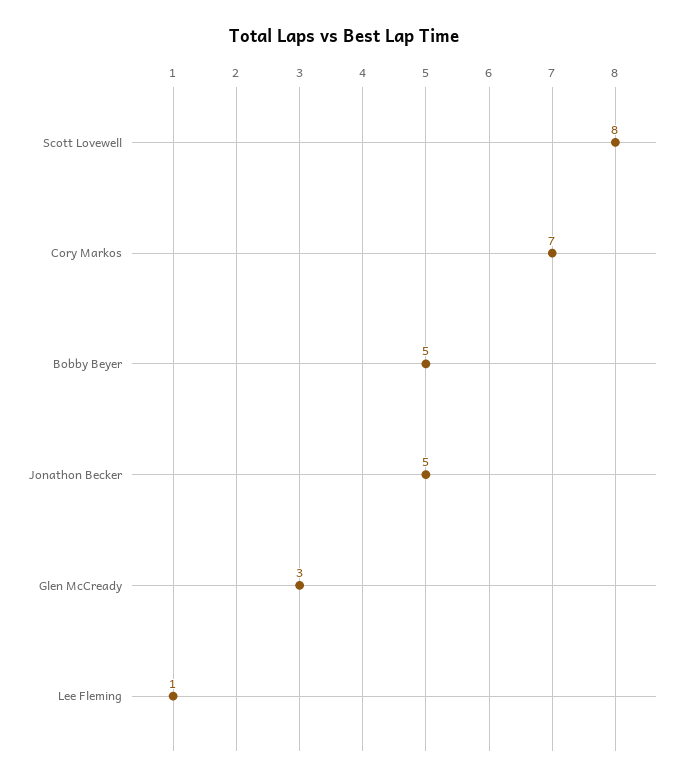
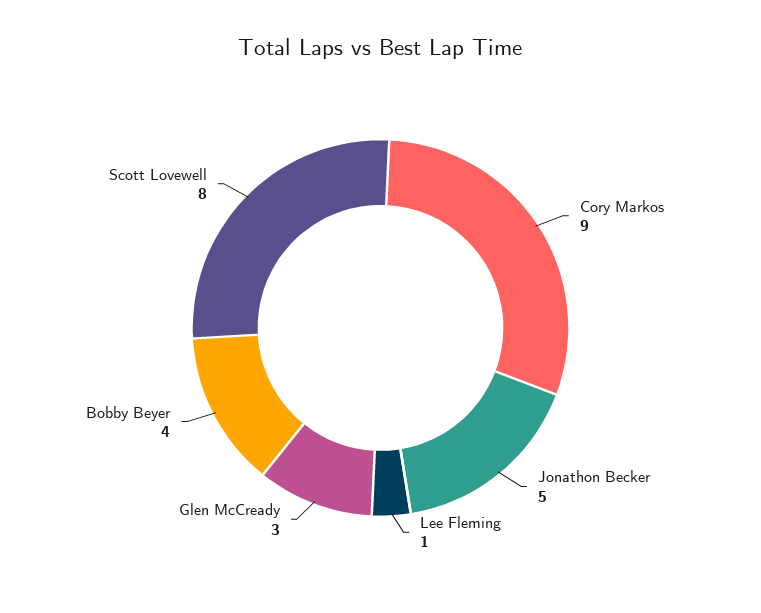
  {
    "Scott Lovewell": 8,
-   "Cory Markos": 7,
+   "Cory Markos": 9,
-   "Bobby Beyer": 5,
+   "Bobby Beyer": 4,
    "Jonathon Becker": 5,
    "Glen McCready": 3,
    "Lee Fleming": 1
  }

